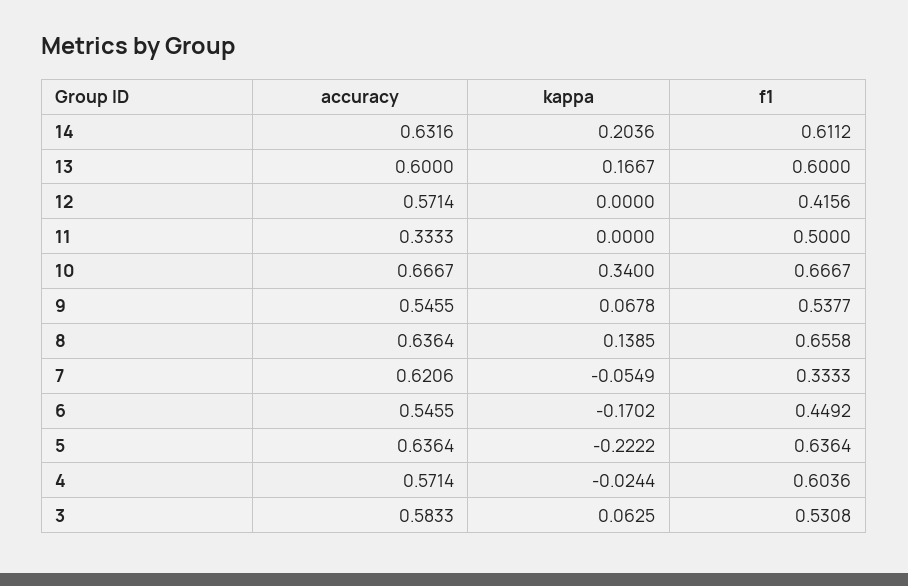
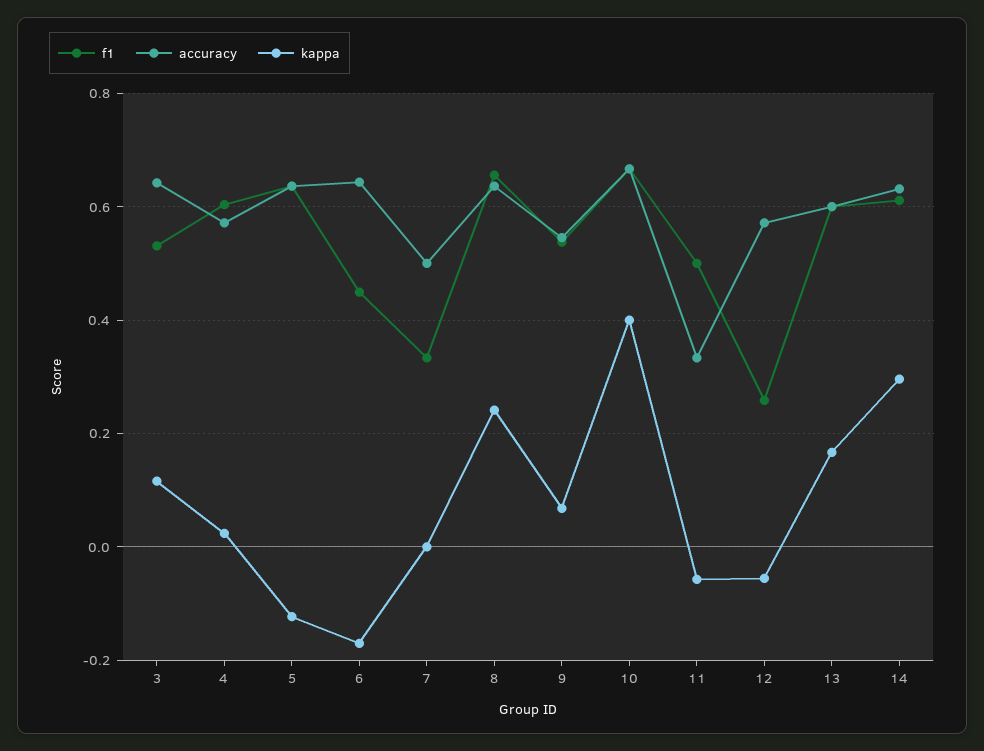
  {
    "accuracy": {
      "14": 0.6316,
      "13": 0.6,
      "12": 0.5714,
      "11": 0.3333,
      "10": 0.6667,
      "9": 0.5455,
      "8": 0.6364,
-     "7": 0.6206,
+     "7": 0.5,
-     "6": 0.5455,
+     "6": 0.64,
      "5": 0.6364,
      "4": 0.5714,
-     "3": 0.5833
+     "3": 0.64
    },
    "kappa": {
-     "14": 0.2036,
+     "14": 0.3,
      "13": 0.1667,
-     "12": 0,
+     "12": -0.06,
-     "11": 0,
+     "11": -0.06,
-     "10": 0.34,
+     "10": 0.4,
      "9": 0.0678,
-     "8": 0.1385,
+     "8": 0.24,
-     "7": -0.0549,
+     "7": 0,
      "6": -0.1702,
-     "5": -0.2222,
+     "5": -0.12,
-     "4": -0.0244,
+     "4": 0.02,
-     "3": 0.0625
+     "3": 0.12
    },
    "f1": {
      "14": 0.6112,
      "13": 0.6,
-     "12": 0.4156,
+     "12": 0.26,
      "11": 0.5,
      "10": 0.6667,
      "9": 0.5377,
      "8": 0.6558,
      "7": 0.3333,
      "6": 0.4492,
      "5": 0.6364,
      "4": 0.6036,
      "3": 0.5308
    }
  }

